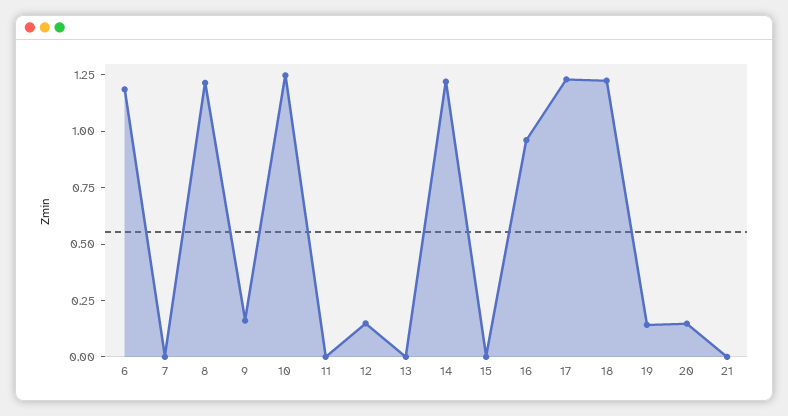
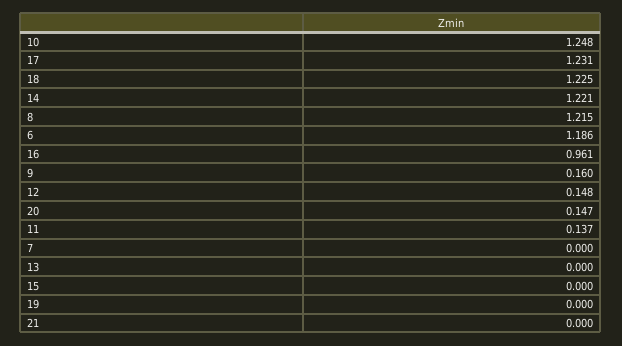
  {
    "6": 1.186,
    "7": 0,
    "8": 1.215,
    "9": 0.16,
    "10": 1.248,
-   "11": 0,
+   "11": 0.137,
    "12": 0.148,
    "13": 0,
    "14": 1.221,
    "15": 0,
    "16": 0.961,
    "17": 1.231,
    "18": 1.225,
-   "19": 0.15,
+   "19": 0,
    "20": 0.147,
    "21": 0
  }

